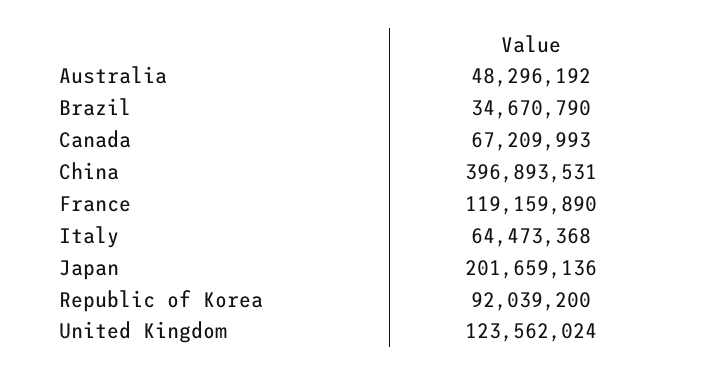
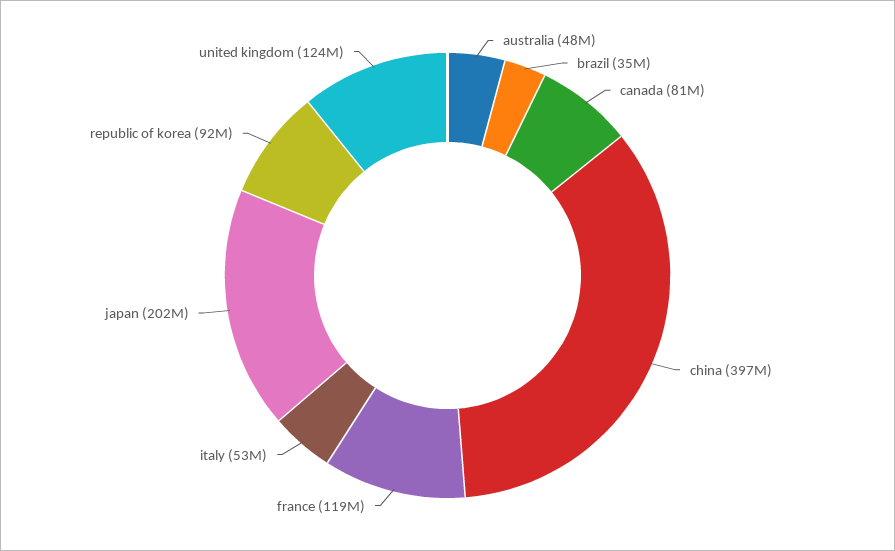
  {
    "Australia": 48296192,
    "Brazil": 34670790,
-   "Canada": 67209993,
+   "Canada": 81000000,
    "China": 396893531,
    "France": 119159890,
-   "Italy": 64473368,
+   "Italy": 53000000,
    "Japan": 201659136,
    "Republic of Korea": 92039200,
    "United Kingdom": 123562024
  }

